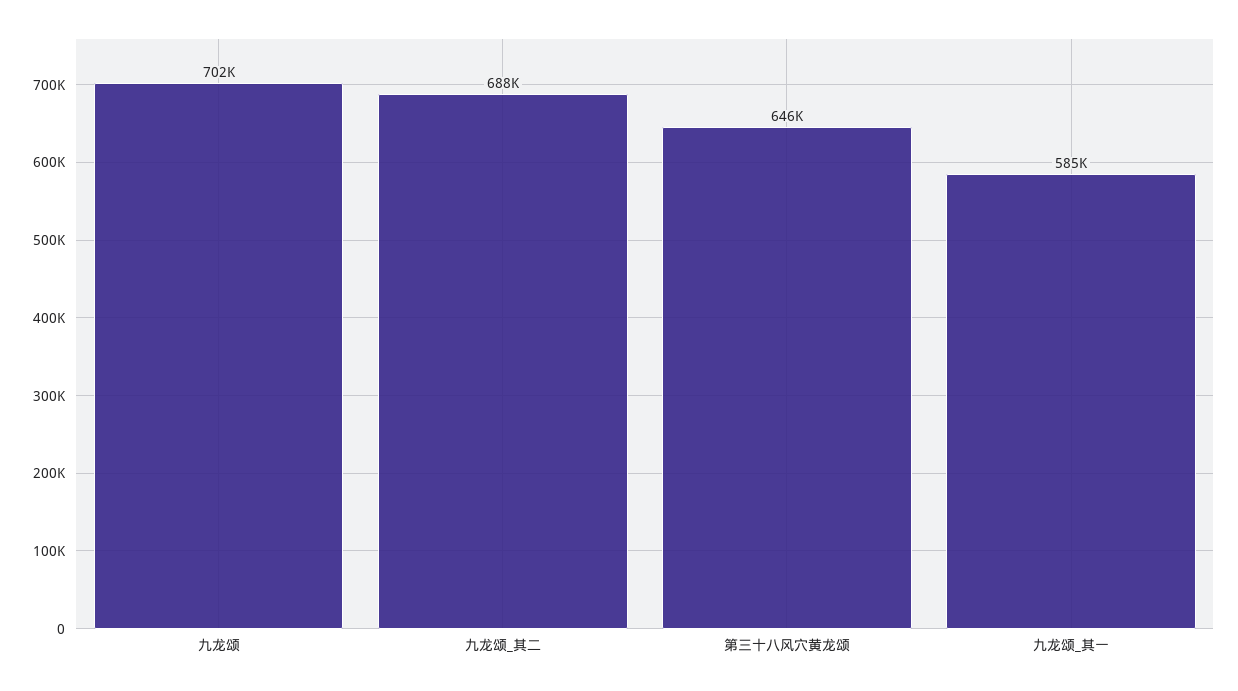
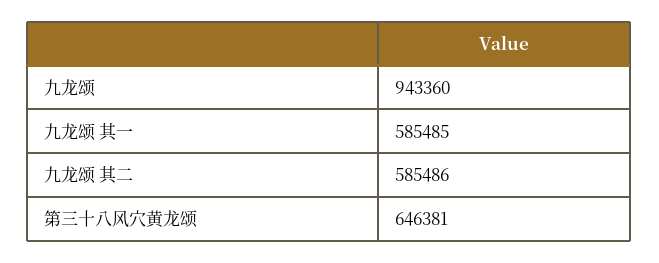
  {
-   "九龙颂": 702000,
+   "九龙颂": 943360,
-   "九龙颂_其二": 688000,
+   "九龙颂_其二": 585486,
    "第三十八风穴黄龙颂": 646381,
    "九龙颂_其一": 585485
  }

